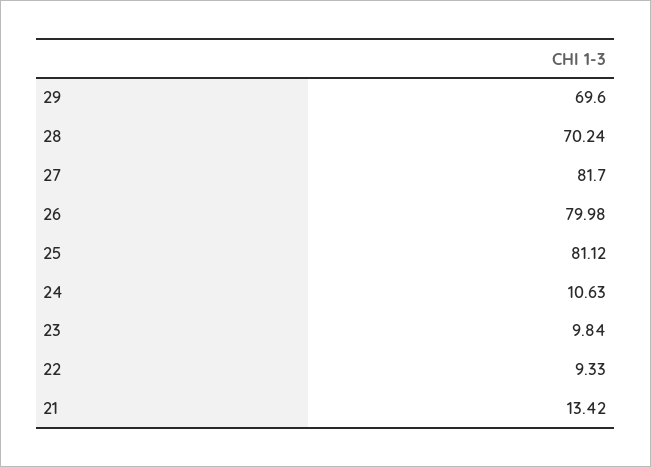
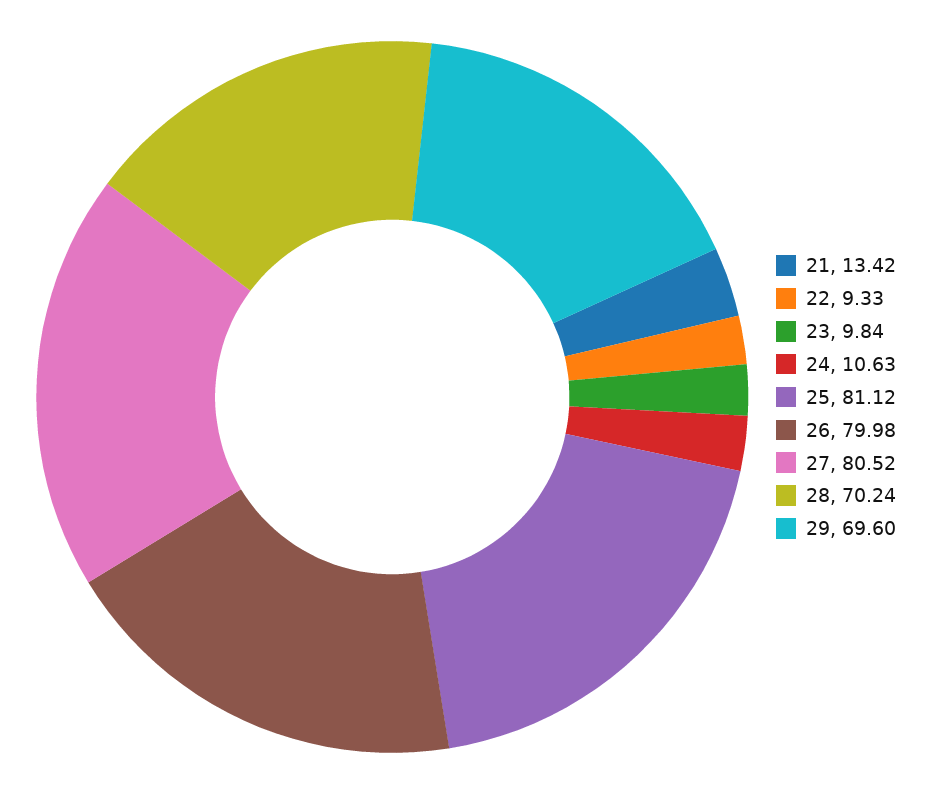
  {
    "29": 69.6,
    "28": 70.24,
-   "27": 81.7,
+   "27": 80.52,
    "26": 79.98,
    "25": 81.12,
    "24": 10.63,
    "23": 9.84,
    "22": 9.33,
    "21": 13.42
  }

